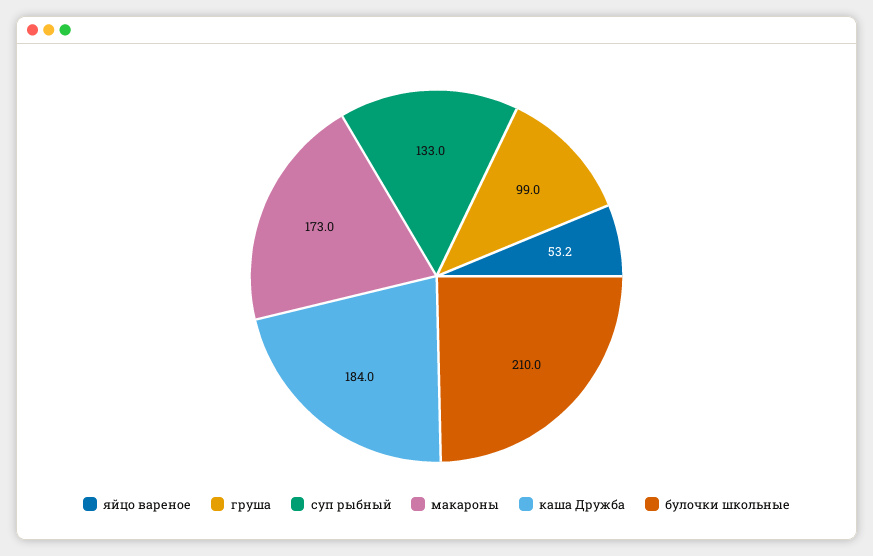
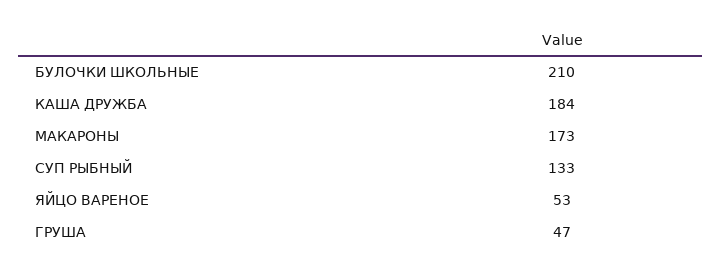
  {
-   "яйцо вареное": 53.2,
+   "яйцо вареное": 53,
-   "груша": 99,
+   "груша": 47,
    "суп рыбный": 133,
    "макароны": 173,
    "каша Дружба": 184,
    "булочки школьные": 210
  }

